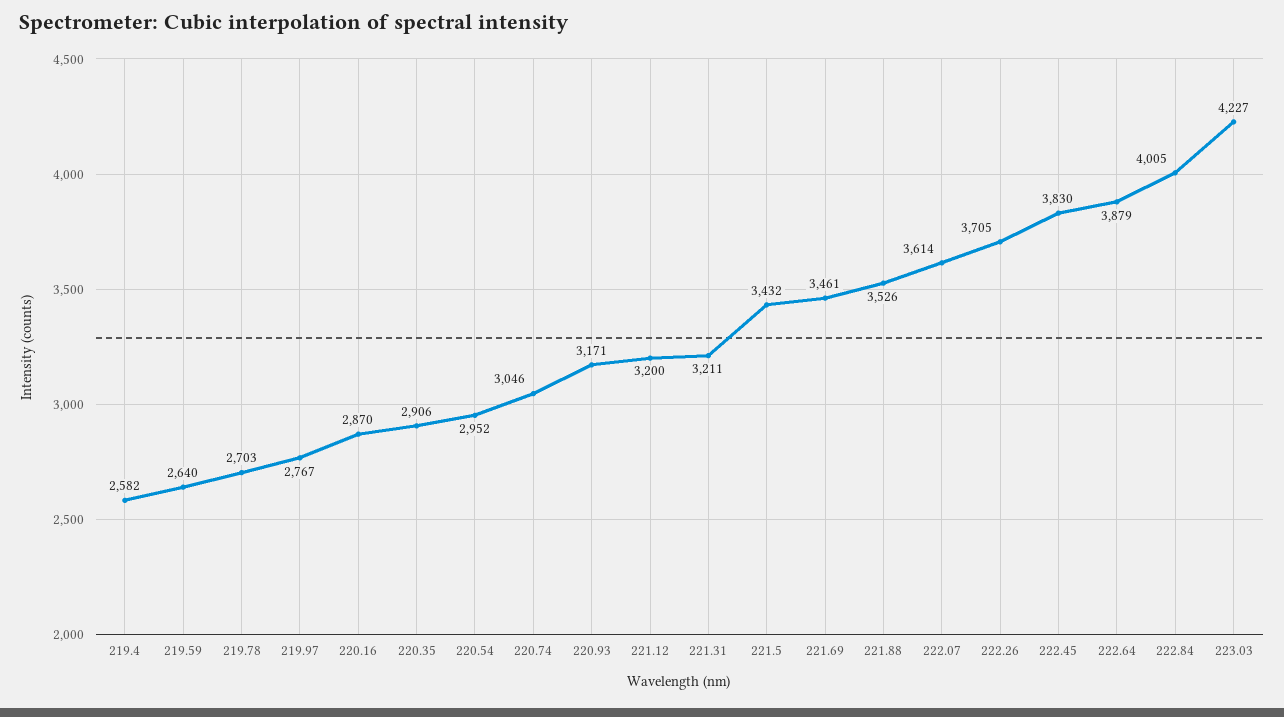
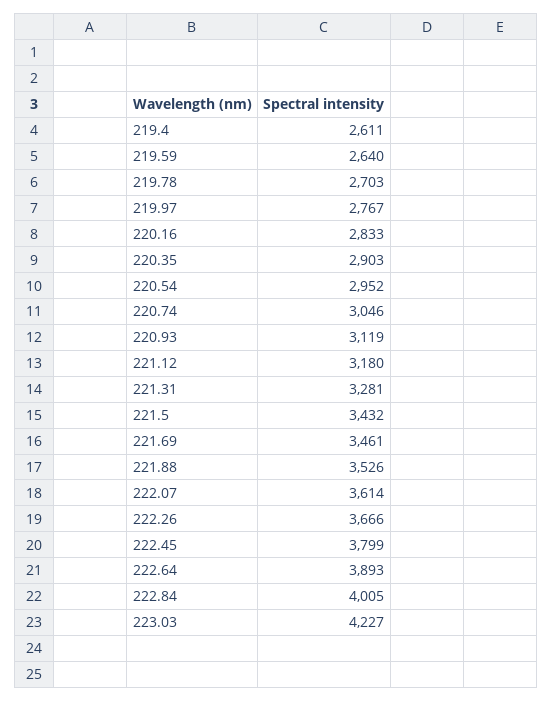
  {
-   "219.4": 2582,
+   "219.4": 2611,
    "219.59": 2640,
    "219.78": 2703,
    "219.97": 2767,
-   "220.16": 2870,
+   "220.16": 2833,
-   "220.35": 2906,
+   "220.35": 2903,
    "220.54": 2952,
    "220.74": 3046,
-   "220.93": 3171,
+   "220.93": 3119,
-   "221.12": 3200,
+   "221.12": 3180,
-   "221.31": 3211,
+   "221.31": 3281,
    "221.5": 3432,
    "221.69": 3461,
    "221.88": 3526,
    "222.07": 3614,
-   "222.26": 3705,
+   "222.26": 3666,
-   "222.45": 3830,
+   "222.45": 3799,
-   "222.64": 3879,
+   "222.64": 3893,
    "222.84": 4005,
    "223.03": 4227
  }

